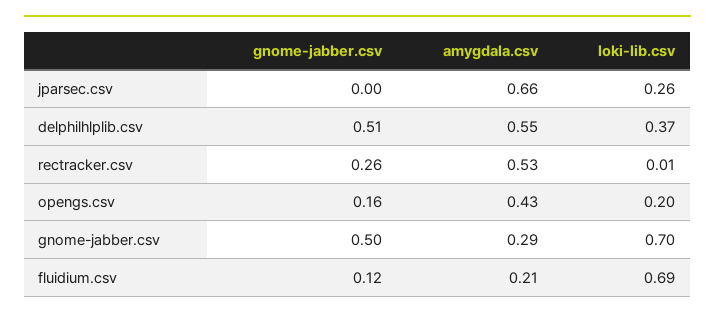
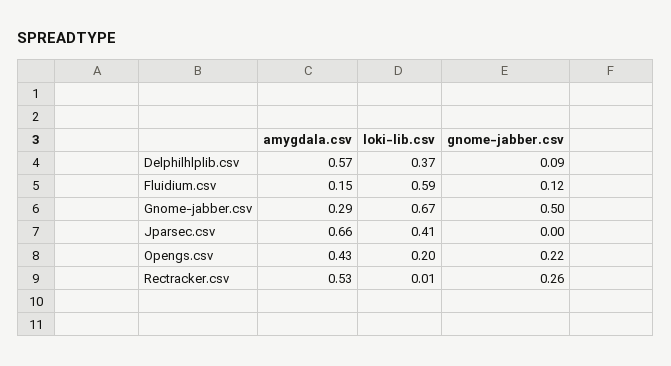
  {
    "gnome-jabber.csv": {
      "jparsec.csv": 0,
-     "delphilhlplib.csv": 0.51,
+     "delphilhlplib.csv": 0.09,
      "rectracker.csv": 0.26,
-     "opengs.csv": 0.16,
+     "opengs.csv": 0.22,
      "gnome-jabber.csv": 0.5,
      "fluidium.csv": 0.12
    },
    "amygdala.csv": {
      "jparsec.csv": 0.66,
-     "delphilhlplib.csv": 0.55,
+     "delphilhlplib.csv": 0.57,
      "rectracker.csv": 0.53,
      "opengs.csv": 0.43,
      "gnome-jabber.csv": 0.29,
-     "fluidium.csv": 0.21
+     "fluidium.csv": 0.15
    },
    "loki-lib.csv": {
-     "jparsec.csv": 0.26,
+     "jparsec.csv": 0.41,
      "delphilhlplib.csv": 0.37,
      "rectracker.csv": 0.01,
      "opengs.csv": 0.2,
-     "gnome-jabber.csv": 0.7,
+     "gnome-jabber.csv": 0.67,
-     "fluidium.csv": 0.69
+     "fluidium.csv": 0.59
    }
  }

